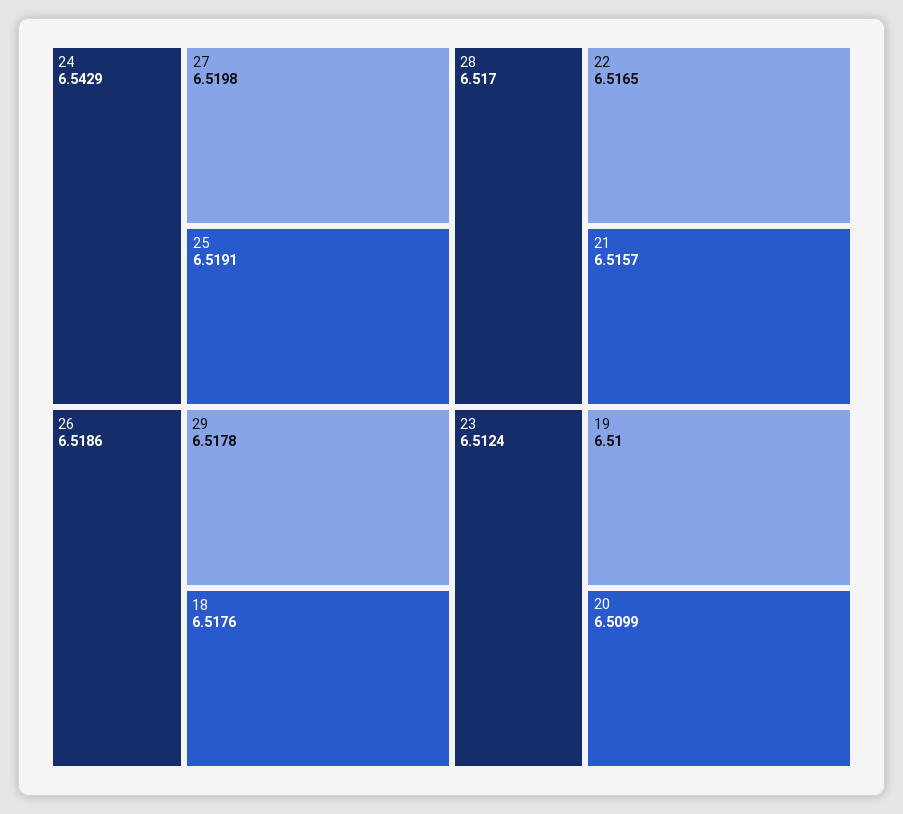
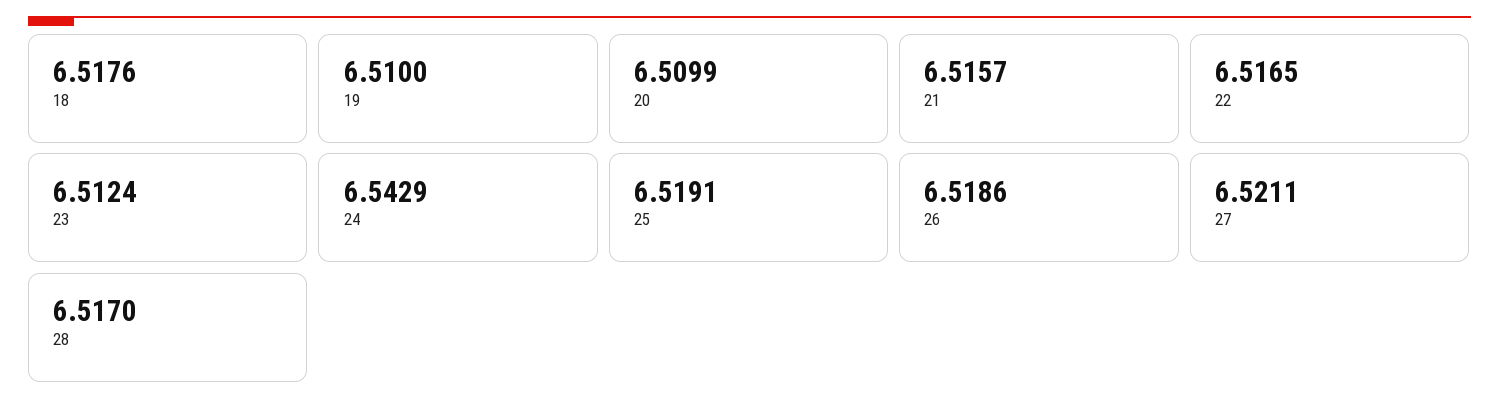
  {
    "24": 6.5429,
-   "27": 6.5198,
+   "27": 6.5211,
    "25": 6.5191,
    "26": 6.5186,
-   "29": 6.5178,
    "18": 6.5176,
    "28": 6.517,
    "22": 6.5165,
    "21": 6.5157,
    "23": 6.5124,
    "19": 6.51,
    "20": 6.5099
  }

